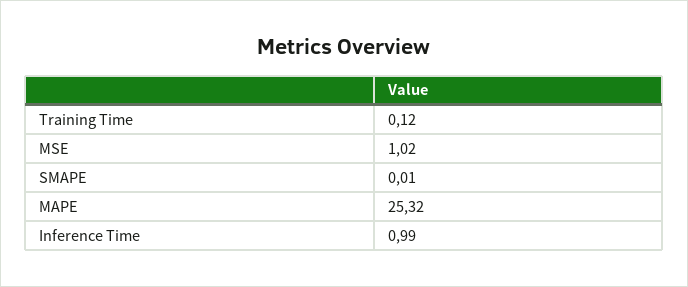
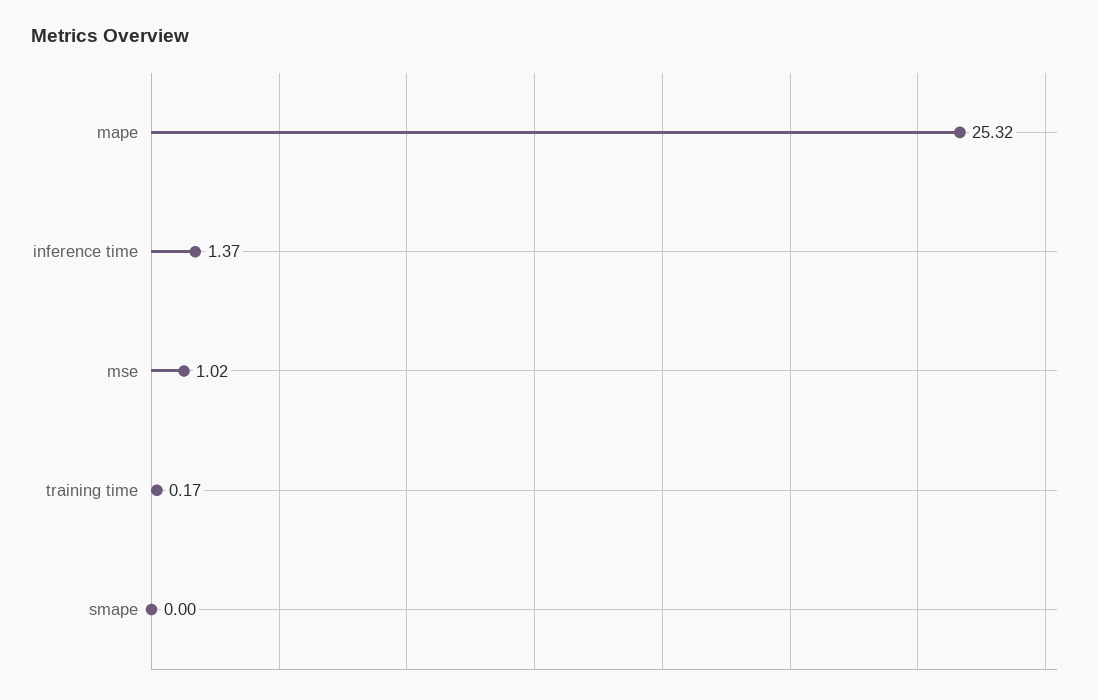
  {
-   "Training Time": 0.12,
+   "Training Time": 0.17,
    "MSE": 1.02,
-   "SMAPE": 0.01,
+   "SMAPE": 0,
    "MAPE": 25.32,
-   "Inference Time": 0.99
+   "Inference Time": 1.37
  }

